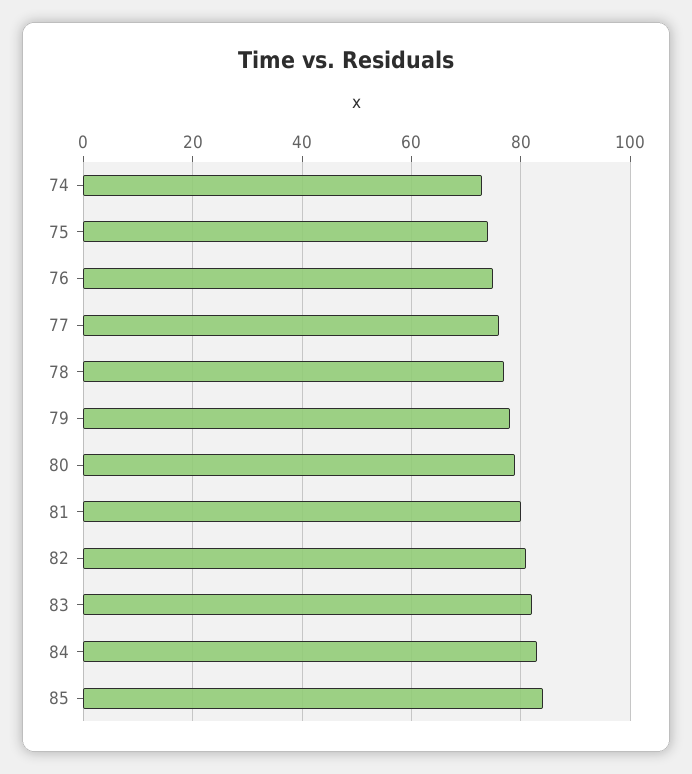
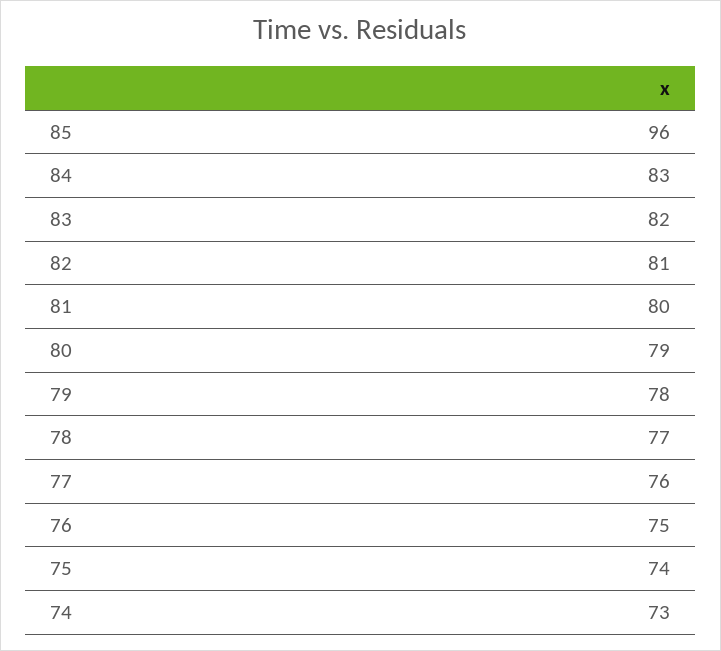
  {
    "74": 73,
    "75": 74,
    "76": 75,
    "77": 76,
    "78": 77,
    "79": 78,
    "80": 79,
    "81": 80,
    "82": 81,
    "83": 82,
    "84": 83,
-   "85": 85
+   "85": 96
  }

